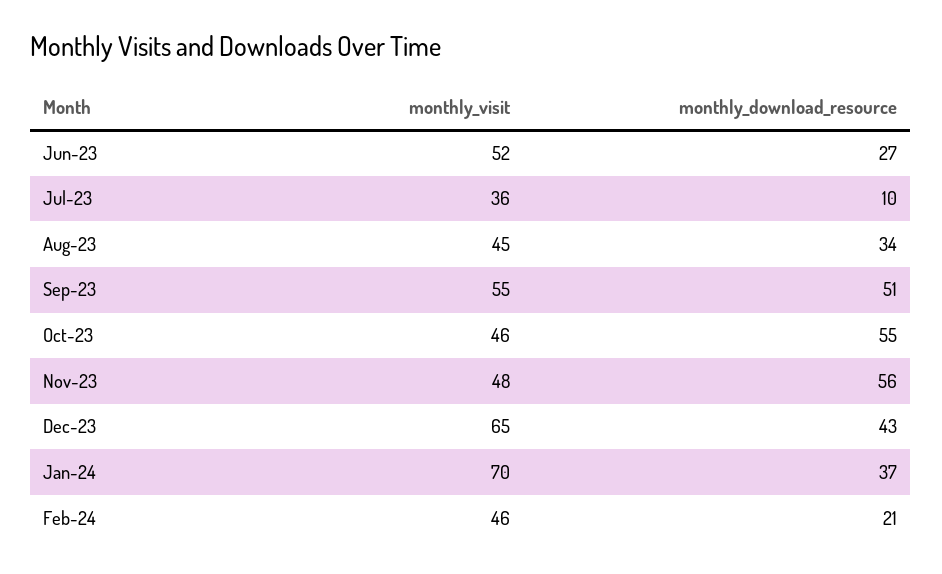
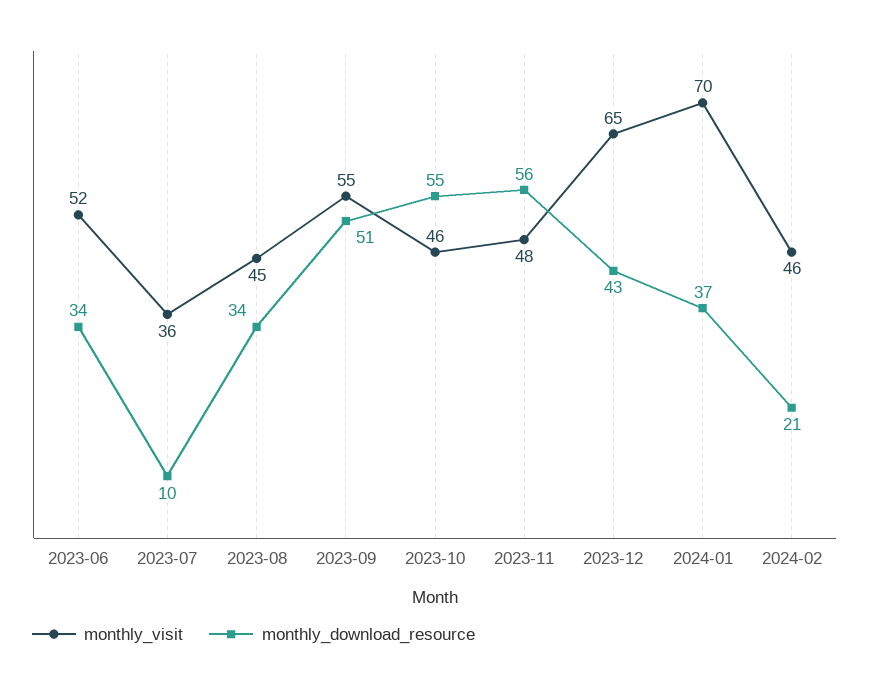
  {
    "monthly_visit": {
      "Jun-23": 52,
      "Jul-23": 36,
      "Aug-23": 45,
      "Sep-23": 55,
      "Oct-23": 46,
      "Nov-23": 48,
      "Dec-23": 65,
      "Jan-24": 70,
      "Feb-24": 46
    },
    "monthly_download_resource": {
-     "Jun-23": 27,
+     "Jun-23": 34,
      "Jul-23": 10,
      "Aug-23": 34,
      "Sep-23": 51,
      "Oct-23": 55,
      "Nov-23": 56,
      "Dec-23": 43,
      "Jan-24": 37,
      "Feb-24": 21
    }
  }

